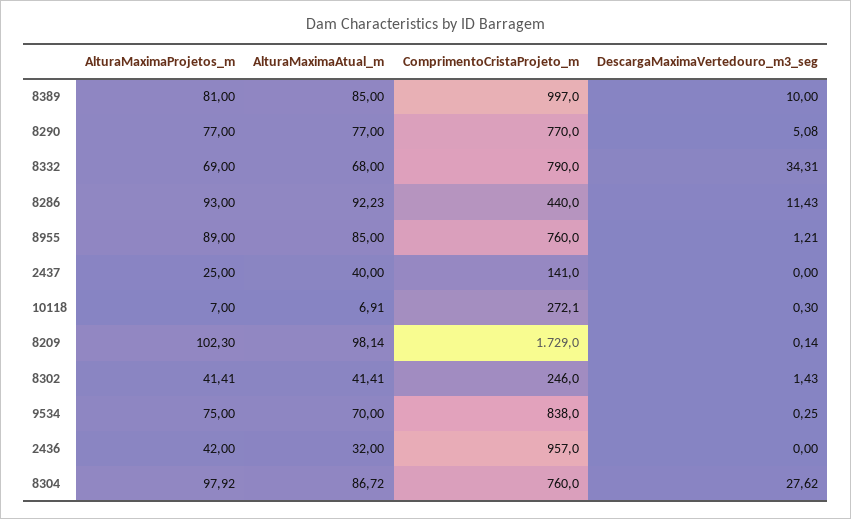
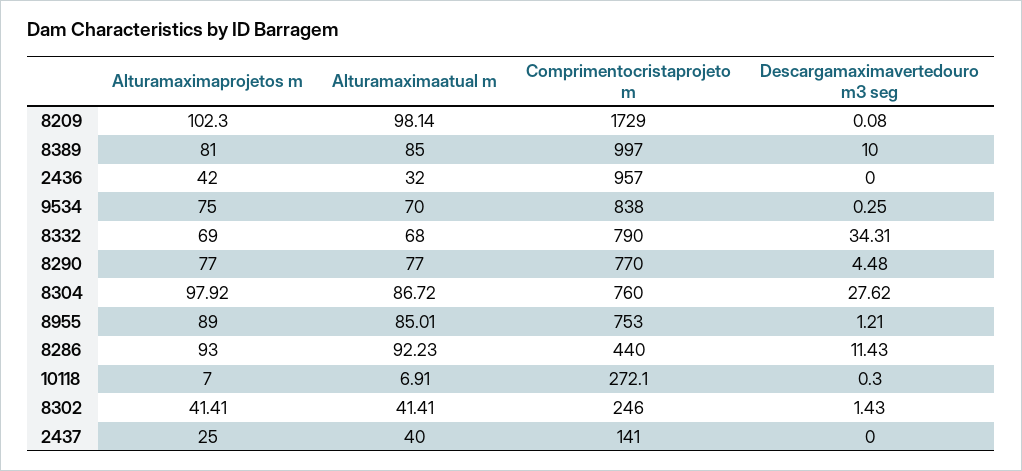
  {
    "AlturaMaximaProjetos_m": {
      "8389": 81,
      "8290": 77,
      "8332": 69,
      "8286": 93,
      "8955": 89,
      "2437": 25,
      "10118": 7,
      "8209": 102.3,
      "8302": 41.41,
      "9534": 75,
      "2436": 42,
      "8304": 97.92
    },
    "AlturaMaximaAtual_m": {
      "8389": 85,
      "8290": 77,
      "8332": 68,
      "8286": 92.23,
-     "8955": 85,
+     "8955": 85.01,
      "2437": 40,
      "10118": 6.91,
      "8209": 98.14,
      "8302": 41.41,
      "9534": 70,
      "2436": 32,
      "8304": 86.72
    },
    "ComprimentoCristaProjeto_m": {
      "8389": 997,
      "8290": 770,
      "8332": 790,
      "8286": 440,
-     "8955": 760,
+     "8955": 753,
      "2437": 141,
      "10118": 272.1,
      "8209": 1729,
      "8302": 246,
      "9534": 838,
      "2436": 957,
      "8304": 760
    },
    "DescargaMaximaVertedouro_m3_seg": {
      "8389": 10,
-     "8290": 5.08,
+     "8290": 4.48,
      "8332": 34.31,
      "8286": 11.43,
      "8955": 1.21,
      "2437": 0,
      "10118": 0.3,
-     "8209": 0.14,
+     "8209": 0.08,
      "8302": 1.43,
      "9534": 0.25,
      "2436": 0,
      "8304": 27.62
    }
  }

